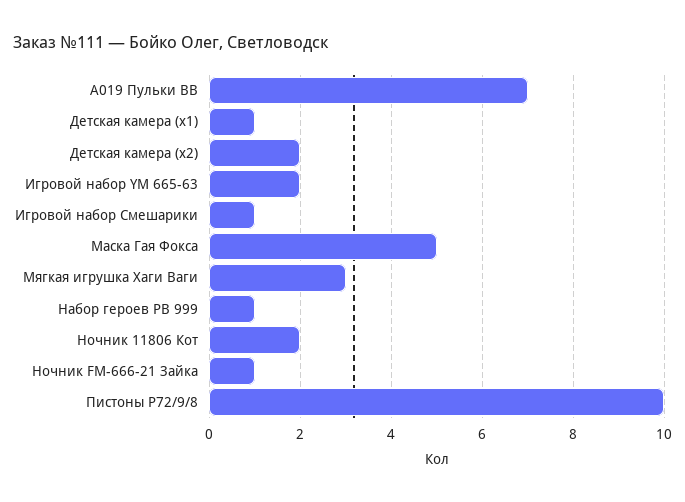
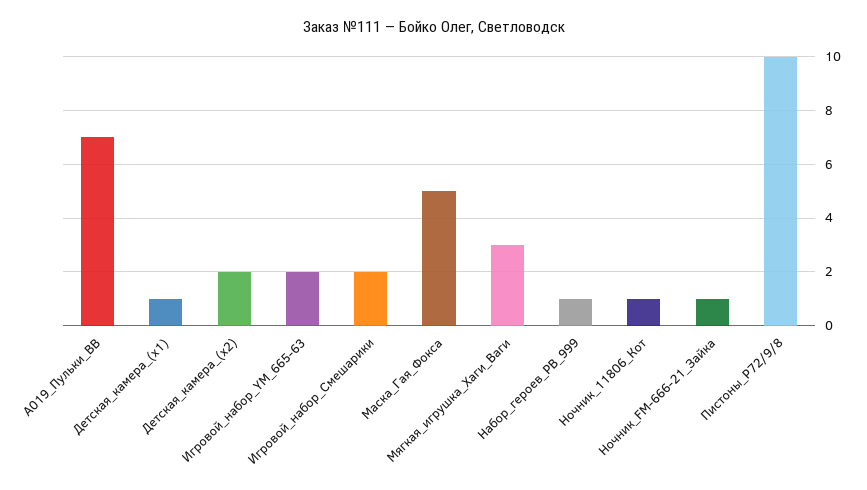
  {
    "A019 Пульки BB": 7,
    "Детская камера (x1)": 1,
    "Детская камера (x2)": 2,
    "Игровой набор YM 665-63": 2,
-   "Игровой набор Смешарики": 1,
+   "Игровой набор Смешарики": 2,
    "Маска Гая Фокса": 5,
    "Мягкая игрушка Хаги Ваги": 3,
    "Набор героев PB 999": 1,
-   "Ночник 11806 Кот": 2,
+   "Ночник 11806 Кот": 1,
    "Ночник FM-666-21 Зайка": 1,
    "Пистоны P72/9/8": 10
  }

